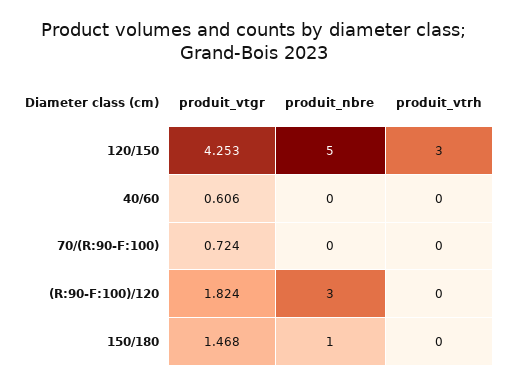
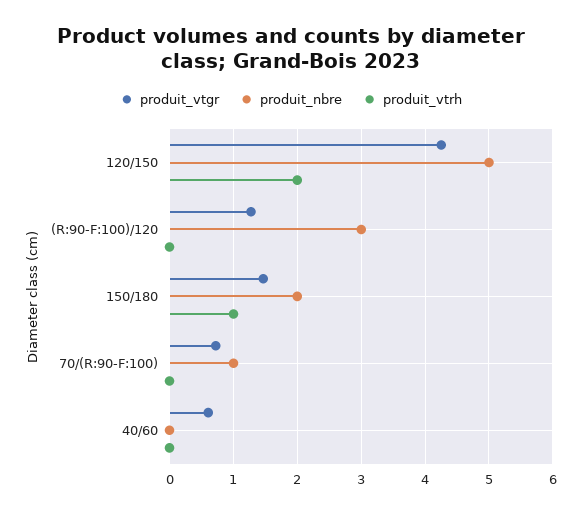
  {
    "produit_vtgr": {
      "120/150": 4.253,
      "40/60": 0.606,
      "70/(R:90-F:100)": 0.724,
-     "(R:90-F:100)/120": 1.824,
+     "(R:90-F:100)/120": 1.3,
      "150/180": 1.468
    },
    "produit_nbre": {
      "120/150": 5,
      "40/60": 0,
-     "70/(R:90-F:100)": 0,
+     "70/(R:90-F:100)": 1,
      "(R:90-F:100)/120": 3,
-     "150/180": 1
+     "150/180": 2
    },
    "produit_vtrh": {
-     "120/150": 3,
+     "120/150": 2,
      "40/60": 0,
      "70/(R:90-F:100)": 0,
      "(R:90-F:100)/120": 0,
-     "150/180": 0
+     "150/180": 1
    }
  }

